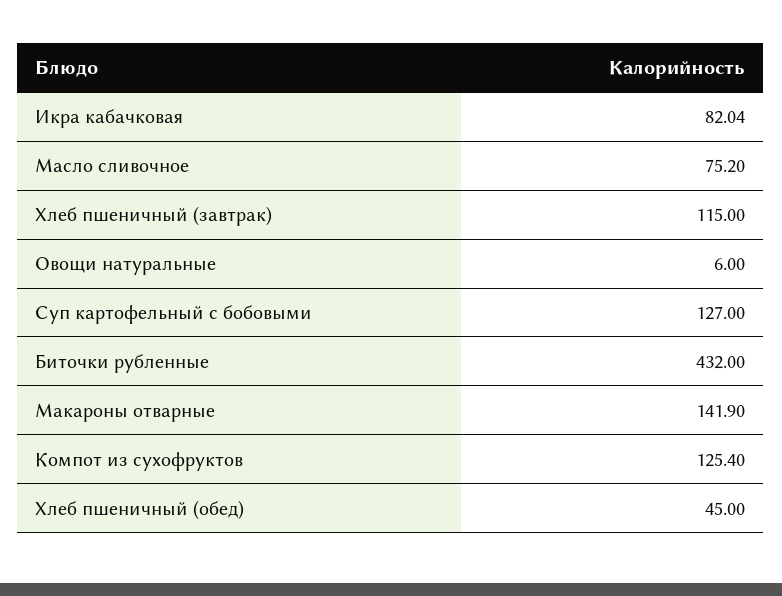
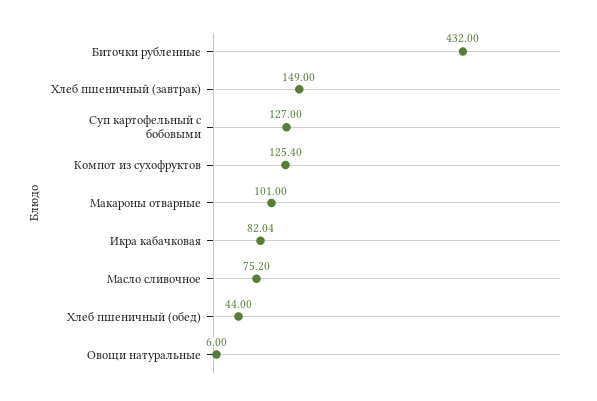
  {
    "Икра кабачковая": 82.04,
    "Масло сливочное": 75.2,
-   "Хлеб пшеничный (завтрак)": 115,
+   "Хлеб пшеничный (завтрак)": 149,
    "Овощи натуральные": 6,
    "Суп картофельный с бобовыми": 127,
    "Биточки рубленные": 432,
-   "Макароны отварные": 141.9,
+   "Макароны отварные": 101,
    "Компот из сухофруктов": 125.4,
-   "Хлеб пшеничный (обед)": 45
+   "Хлеб пшеничный (обед)": 44
  }

